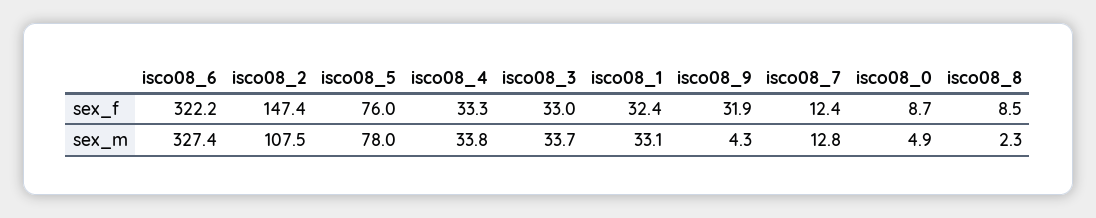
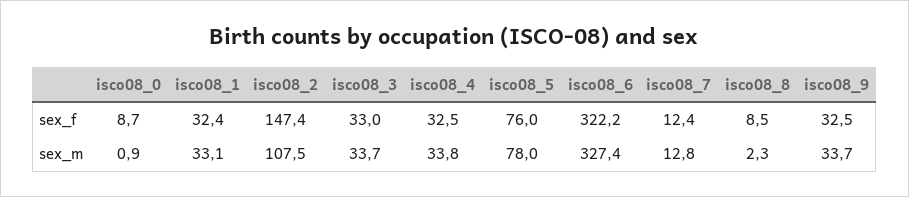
  {
    "isco08_6": {
      "sex_f": 322.2,
      "sex_m": 327.4
    },
    "isco08_2": {
      "sex_f": 147.4,
      "sex_m": 107.5
    },
    "isco08_5": {
      "sex_f": 76,
      "sex_m": 78
    },
    "isco08_4": {
-     "sex_f": 33.3,
+     "sex_f": 32.5,
      "sex_m": 33.8
    },
    "isco08_3": {
      "sex_f": 33,
      "sex_m": 33.7
    },
    "isco08_1": {
      "sex_f": 32.4,
      "sex_m": 33.1
    },
    "isco08_9": {
-     "sex_f": 31.9,
+     "sex_f": 32.5,
-     "sex_m": 4.3
+     "sex_m": 33.7
    },
    "isco08_7": {
      "sex_f": 12.4,
      "sex_m": 12.8
    },
    "isco08_0": {
      "sex_f": 8.7,
-     "sex_m": 4.9
+     "sex_m": 0.9
    },
    "isco08_8": {
      "sex_f": 8.5,
      "sex_m": 2.3
    }
  }

